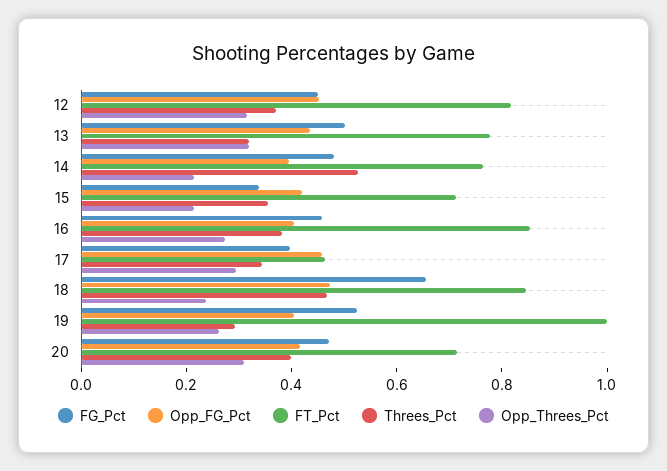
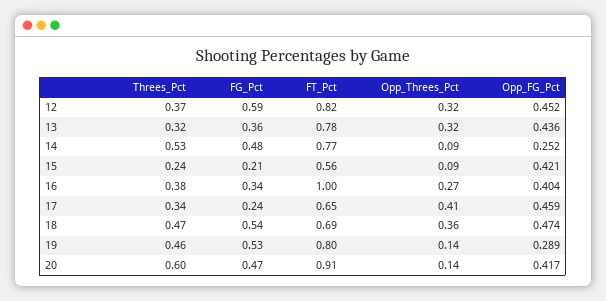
  {
    "FG_Pct": {
-     "12": 0.45,
+     "12": 0.59,
-     "13": 0.5,
+     "13": 0.36,
      "14": 0.48,
-     "15": 0.35,
+     "15": 0.21,
-     "16": 0.45,
+     "16": 0.34,
-     "17": 0.4,
+     "17": 0.24,
-     "18": 0.65,
+     "18": 0.54,
      "19": 0.53,
      "20": 0.47
    },
    "Opp_FG_Pct": {
      "12": 0.452,
      "13": 0.436,
-     "14": 0.4,
+     "14": 0.252,
      "15": 0.421,
      "16": 0.404,
      "17": 0.459,
      "18": 0.474,
-     "19": 0.4,
+     "19": 0.289,
      "20": 0.417
    },
    "FT_Pct": {
      "12": 0.82,
      "13": 0.78,
      "14": 0.77,
-     "15": 0.7,
+     "15": 0.56,
-     "16": 0.85,
+     "16": 1,
-     "17": 0.45,
+     "17": 0.65,
-     "18": 0.85,
+     "18": 0.69,
-     "19": 1,
+     "19": 0.8,
-     "20": 0.7
+     "20": 0.91
    },
    "Threes_Pct": {
      "12": 0.37,
      "13": 0.32,
      "14": 0.53,
-     "15": 0.35,
+     "15": 0.24,
      "16": 0.38,
      "17": 0.34,
      "18": 0.47,
-     "19": 0.3,
+     "19": 0.46,
-     "20": 0.4
+     "20": 0.6
    },
    "Opp_Threes_Pct": {
      "12": 0.32,
      "13": 0.32,
-     "14": 0.2,
+     "14": 0.09,
-     "15": 0.2,
+     "15": 0.09,
      "16": 0.27,
-     "17": 0.3,
+     "17": 0.41,
-     "18": 0.25,
+     "18": 0.36,
-     "19": 0.25,
+     "19": 0.14,
-     "20": 0.3
+     "20": 0.14
    }
  }

